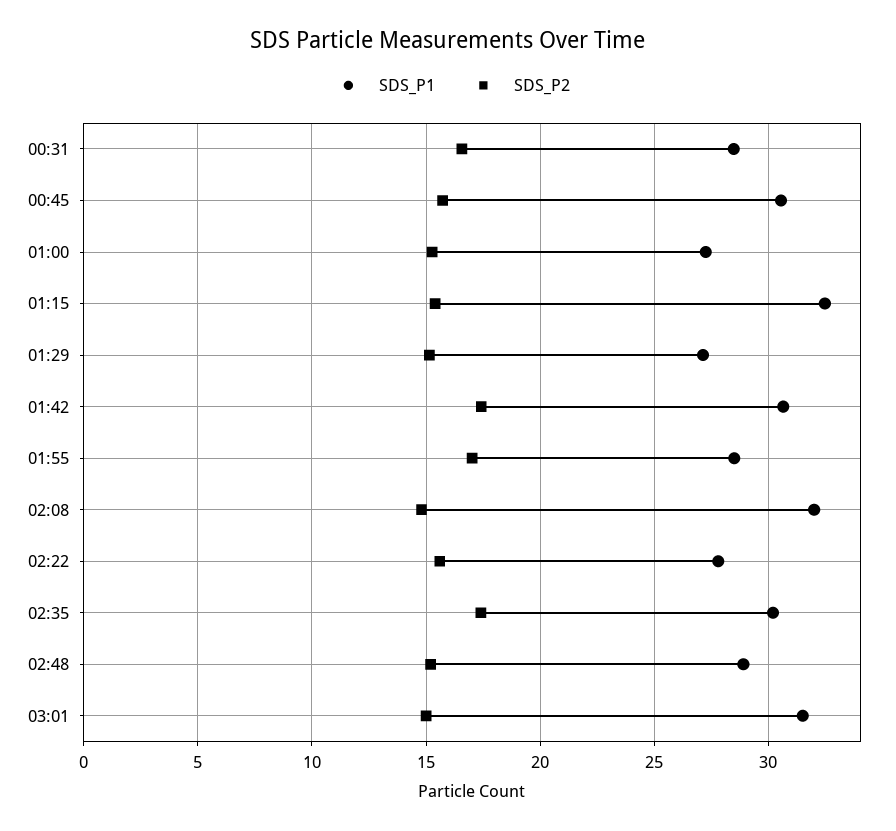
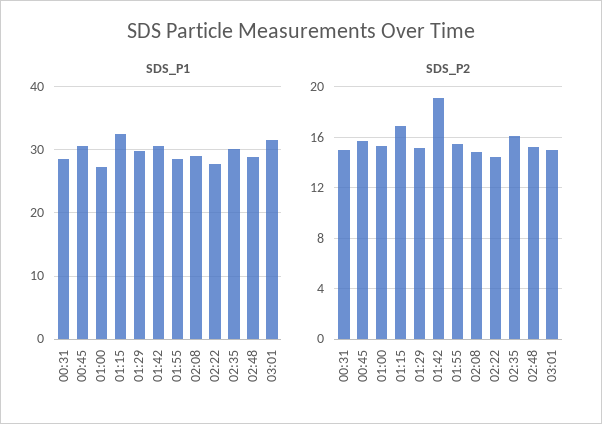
  {
    "SDS_P1": {
      "00:31": 28.5,
      "00:45": 30.5,
      "01:00": 27.5,
      "01:15": 32.5,
-     "01:29": 27,
+     "01:29": 30,
      "01:42": 30.5,
      "01:55": 28.5,
-     "02:08": 32,
+     "02:08": 29,
      "02:22": 28,
      "02:35": 30,
      "02:48": 29,
      "03:01": 31.5
    },
    "SDS_P2": {
-     "00:31": 16.5,
+     "00:31": 15,
      "00:45": 15.5,
      "01:00": 15.5,
-     "01:15": 15.5,
+     "01:15": 17,
      "01:29": 15,
-     "01:42": 17.5,
+     "01:42": 19,
-     "01:55": 17,
+     "01:55": 15.5,
      "02:08": 15,
-     "02:22": 15.5,
+     "02:22": 14.5,
-     "02:35": 17.5,
+     "02:35": 16,
      "02:48": 15,
      "03:01": 15
    }
  }

